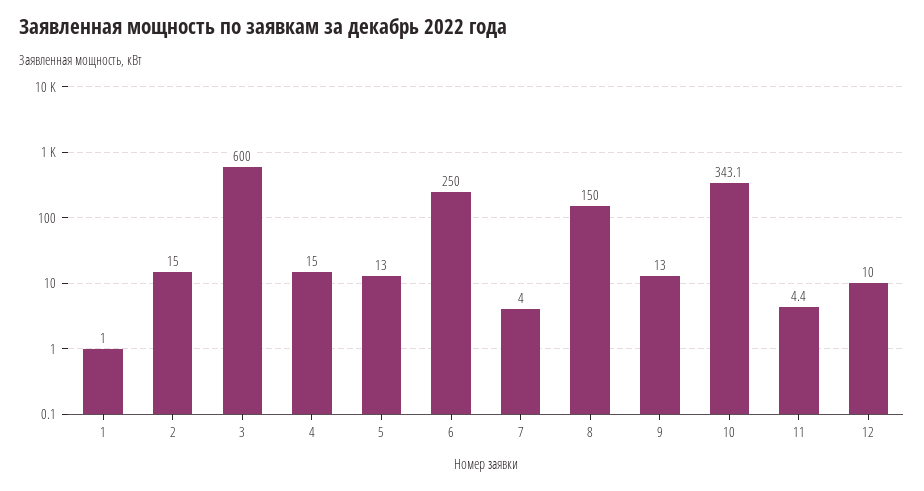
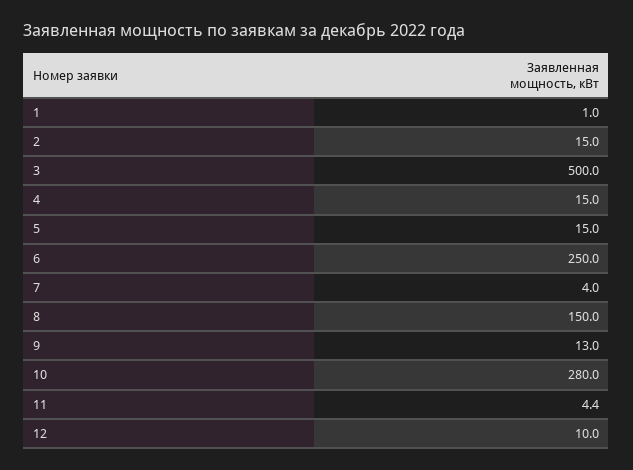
  {
    "1": 1,
    "2": 15,
-   "3": 600,
+   "3": 500,
    "4": 15,
-   "5": 13,
+   "5": 15,
    "6": 250,
    "7": 4,
    "8": 150,
    "9": 13,
-   "10": 343.1,
+   "10": 280,
    "11": 4.4,
    "12": 10
  }

